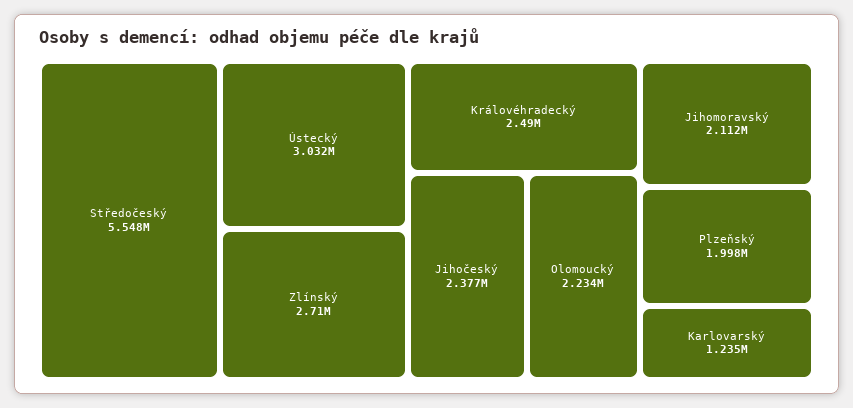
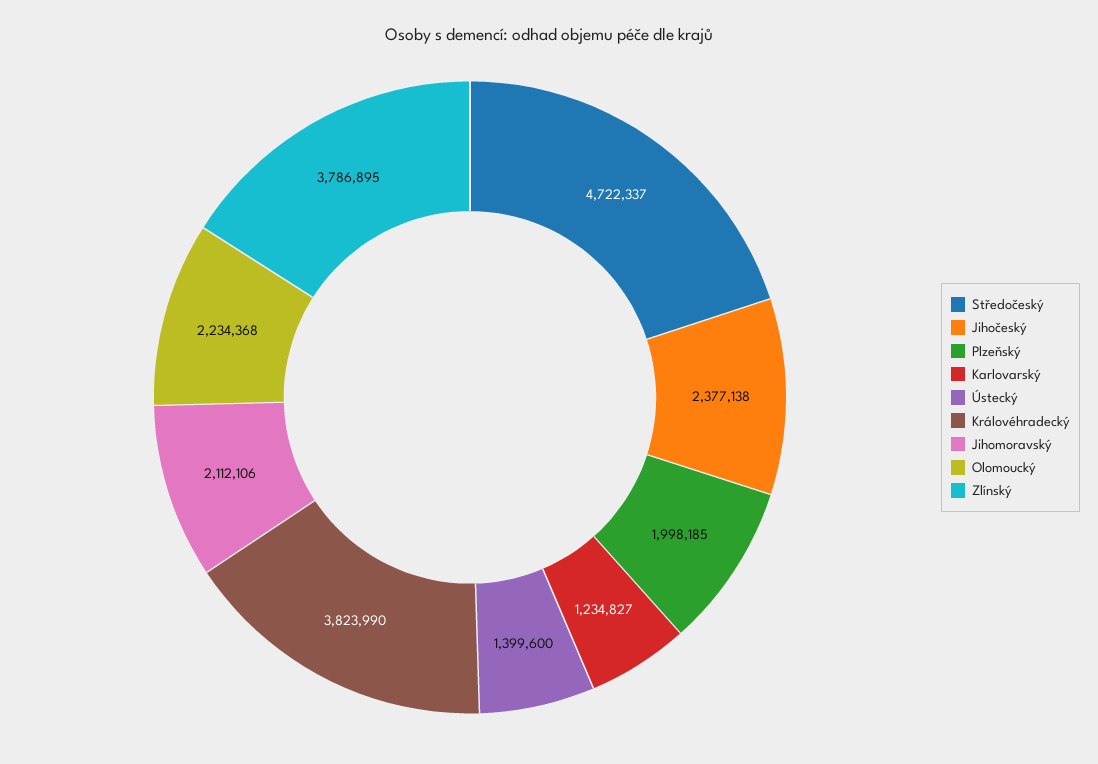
  {
-   "Středočeský": 5548000,
+   "Středočeský": 4722337,
-   "Ústecký": 3032000,
+   "Ústecký": 1399600,
-   "Zlínský": 2710000,
+   "Zlínský": 3786895,
-   "Královéhradecký": 2490000,
+   "Královéhradecký": 3823990,
    "Jihočeský": 2377138,
    "Olomoucký": 2234368,
    "Jihomoravský": 2112106,
    "Plzeňský": 1998185,
    "Karlovarský": 1234827
  }

